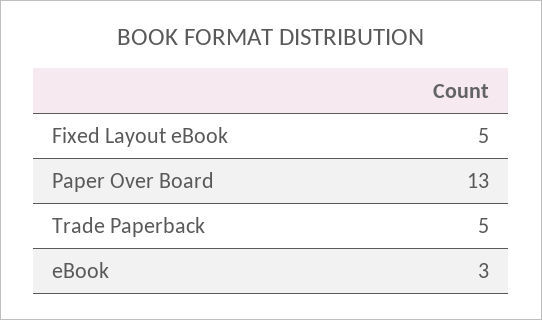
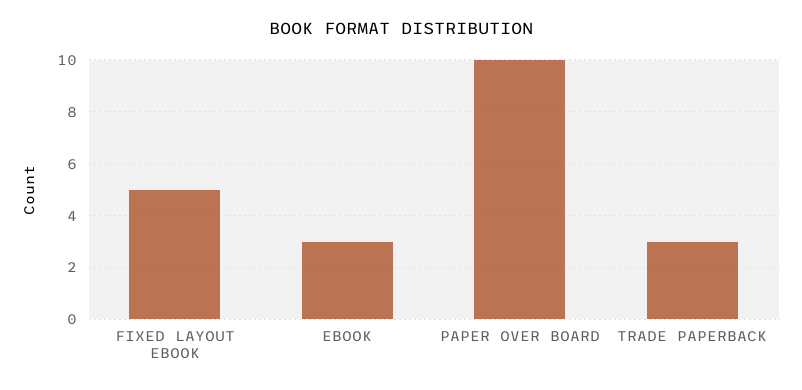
  {
    "Fixed Layout eBook": 5,
-   "Paper Over Board": 13,
+   "Paper Over Board": 10,
-   "Trade Paperback": 5,
+   "Trade Paperback": 3,
    "eBook": 3
  }

